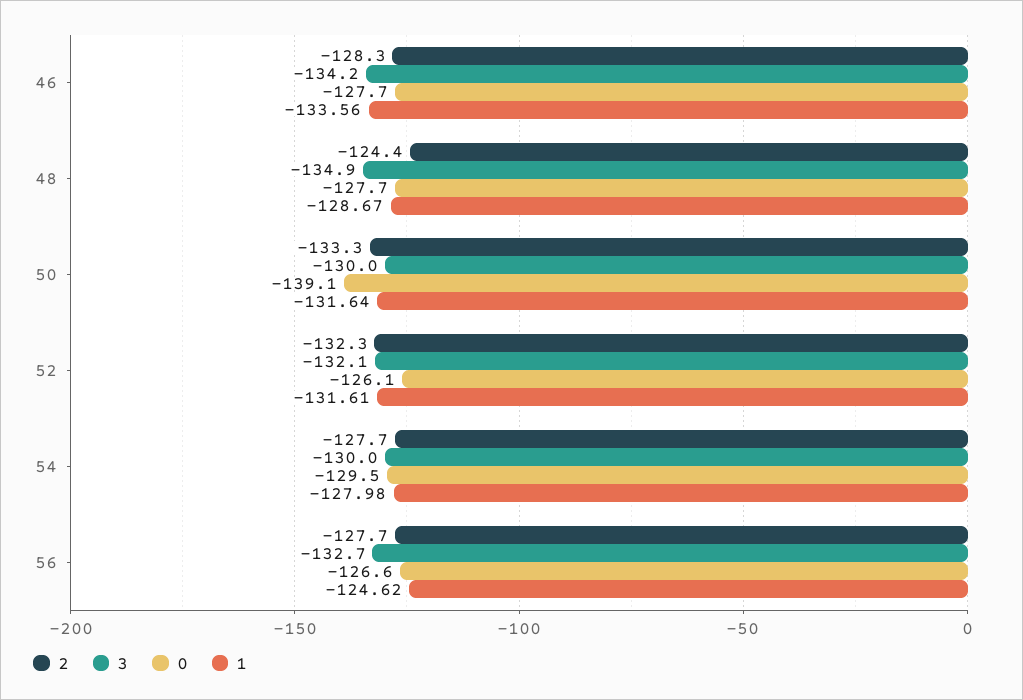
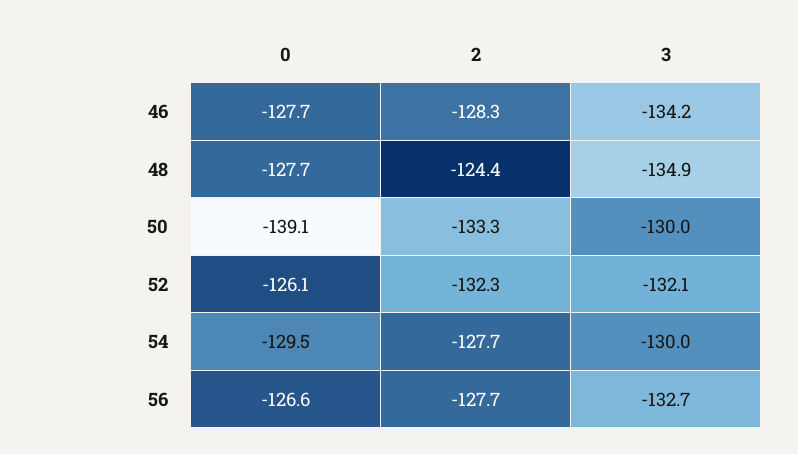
  {
    "2": {
      "46": -128.3,
      "48": -124.4,
      "50": -133.3,
      "52": -132.3,
      "54": -127.7,
      "56": -127.7
    },
    "3": {
      "46": -134.2,
      "48": -134.9,
      "50": -130,
      "52": -132.1,
      "54": -130,
      "56": -132.7
    },
    "0": {
      "46": -127.7,
      "48": -127.7,
      "50": -139.1,
      "52": -126.1,
      "54": -129.5,
      "56": -126.6
-   },
+   }
-   "1": {
-     "46": -133.56,
-     "48": -128.67,
-     "50": -131.64,
-     "52": -131.61,
-     "54": -127.98,
-     "56": -124.62
-   }
  }

